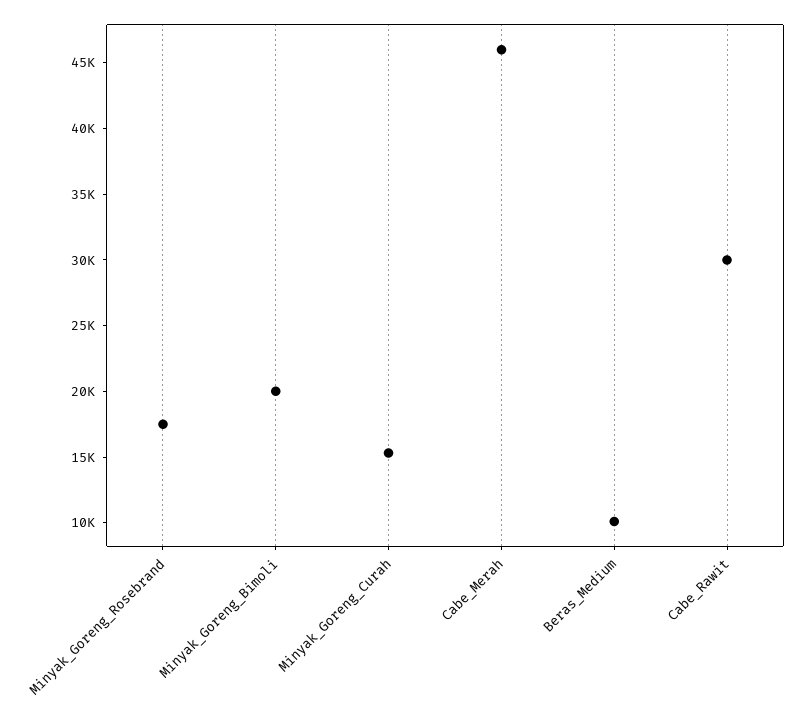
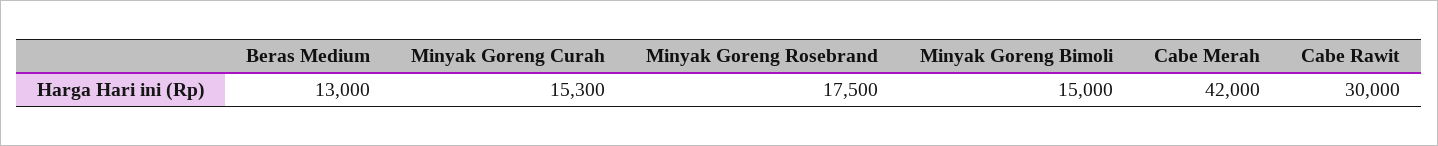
  {
    "Minyak_Goreng_Rosebrand": 17500,
-   "Minyak_Goreng_Bimoli": 20000,
+   "Minyak_Goreng_Bimoli": 15000,
    "Minyak_Goreng_Curah": 15300,
-   "Cabe_Merah": 46000,
+   "Cabe_Merah": 42000,
-   "Beras_Medium": 10000,
+   "Beras_Medium": 13000,
    "Cabe_Rawit": 30000
  }

